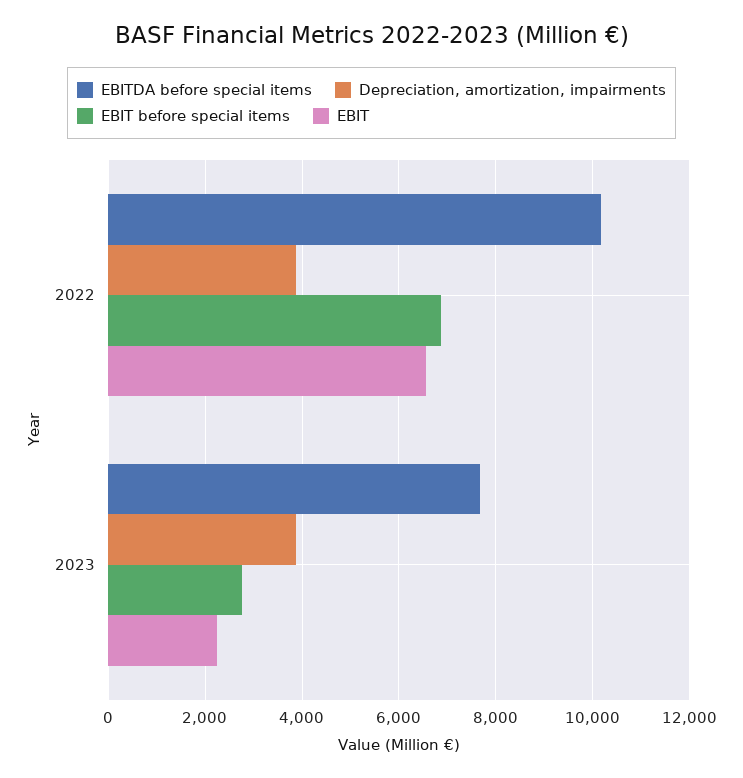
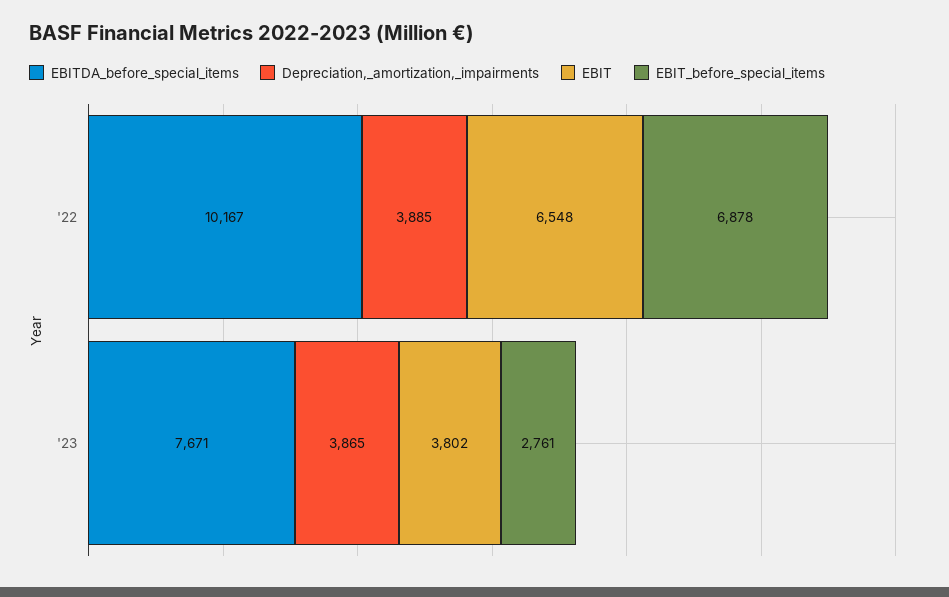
  {
    "EBITDA before special items": {
      "2022": 10167,
      "2023": 7671
    },
    "Depreciation, amortization, impairments": {
      "2022": 3885,
      "2023": 3865
    },
    "EBIT before special items": {
      "2022": 6878,
      "2023": 2761
    },
    "EBIT": {
      "2022": 6548,
-     "2023": 2200
+     "2023": 3802
    }
  }

